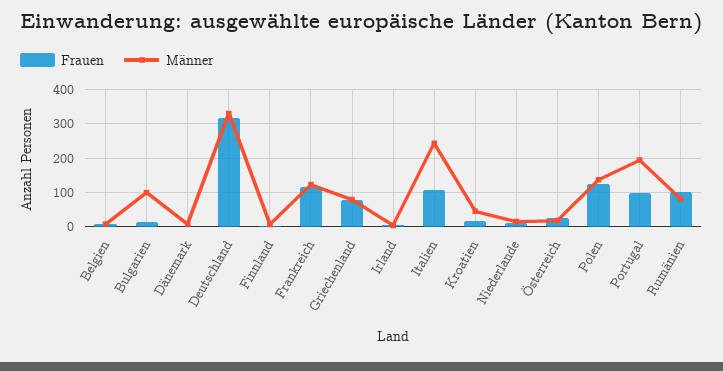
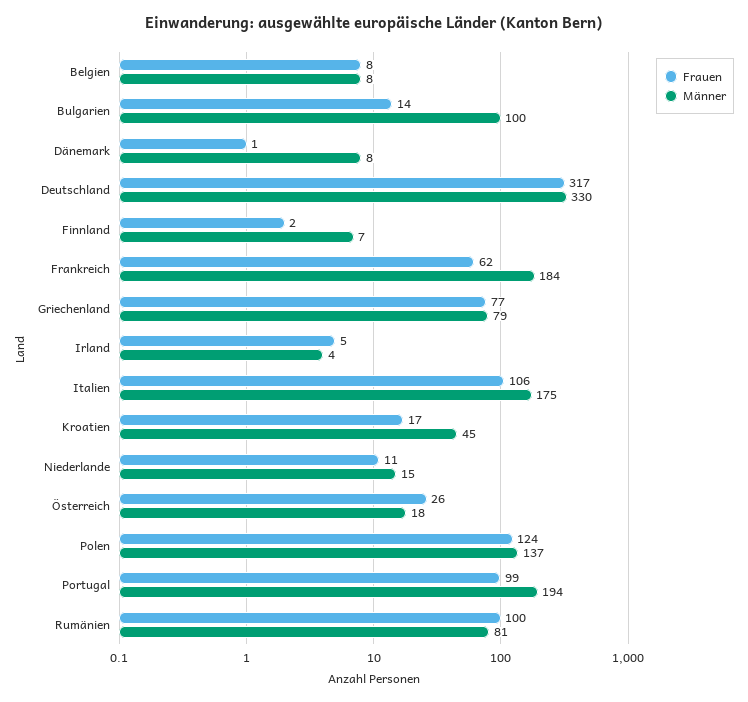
  {
    "Frauen": {
      "Belgien": 8,
      "Bulgarien": 14,
      "Dänemark": 1,
      "Deutschland": 317,
      "Finnland": 2,
-     "Frankreich": 120,
+     "Frankreich": 62,
      "Griechenland": 77,
      "Irland": 5,
      "Italien": 106,
      "Kroatien": 17,
      "Niederlande": 11,
      "Österreich": 26,
      "Polen": 124,
      "Portugal": 99,
      "Rumänien": 100
    },
    "Männer": {
      "Belgien": 8,
      "Bulgarien": 100,
      "Dänemark": 8,
      "Deutschland": 330,
      "Finnland": 7,
-     "Frankreich": 120,
+     "Frankreich": 184,
      "Griechenland": 79,
      "Irland": 4,
-     "Italien": 240,
+     "Italien": 175,
      "Kroatien": 45,
      "Niederlande": 15,
      "Österreich": 18,
      "Polen": 137,
      "Portugal": 194,
      "Rumänien": 81
    }
  }

